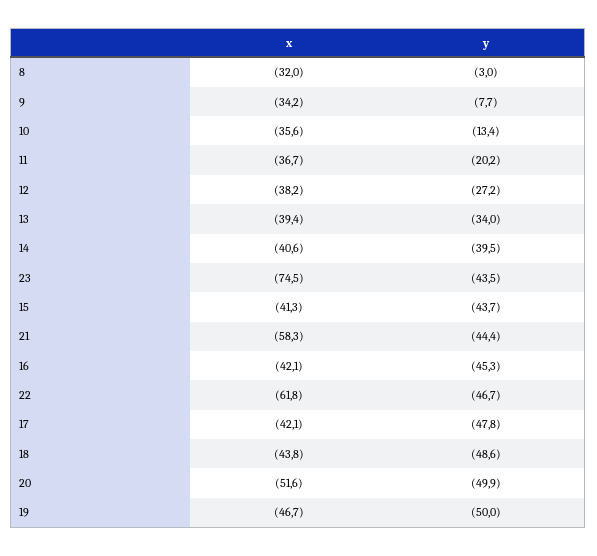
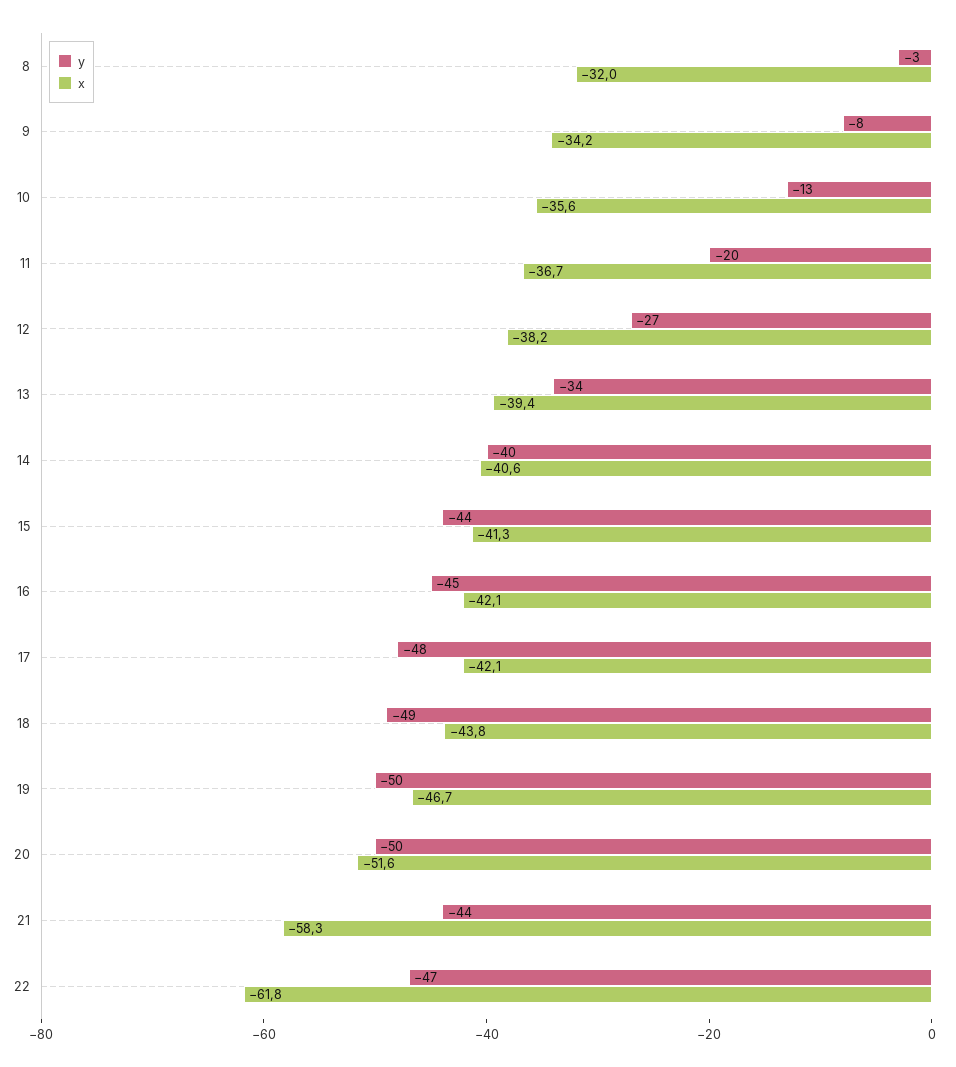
  {
    "x": {
      "8": -32,
      "9": -34.2,
      "10": -35.6,
      "11": -36.7,
      "12": -38.2,
      "13": -39.4,
      "14": -40.6,
-     "23": -74.5,
      "15": -41.3,
      "21": -58.3,
      "16": -42.1,
      "22": -61.8,
      "17": -42.1,
      "18": -43.8,
      "20": -51.6,
      "19": -46.7
    },
    "y": {
      "8": -3,
      "9": -7.7,
      "10": -13.4,
      "11": -20.2,
      "12": -27.2,
      "13": -34,
      "14": -39.5,
-     "23": -43.5,
      "15": -43.7,
      "21": -44.4,
      "16": -45.3,
      "22": -46.7,
      "17": -47.8,
      "18": -48.6,
      "20": -49.9,
      "19": -50
    }
  }

